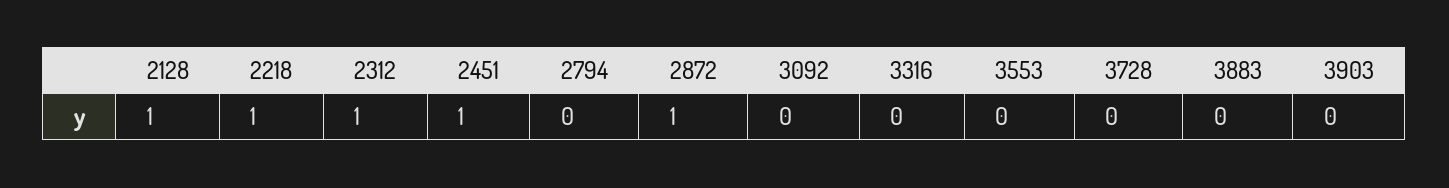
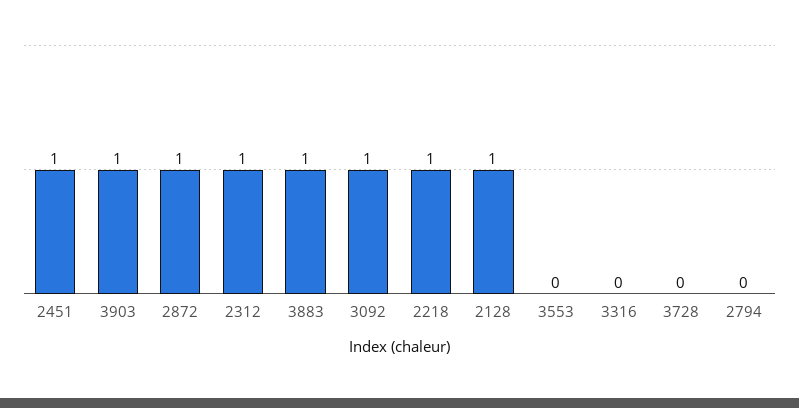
  {
    "2128": 1,
    "2218": 1,
    "2312": 1,
    "2451": 1,
    "2794": 0,
    "2872": 1,
-   "3092": 0,
+   "3092": 1,
    "3316": 0,
    "3553": 0,
    "3728": 0,
-   "3883": 0,
+   "3883": 1,
-   "3903": 0
+   "3903": 1
  }

